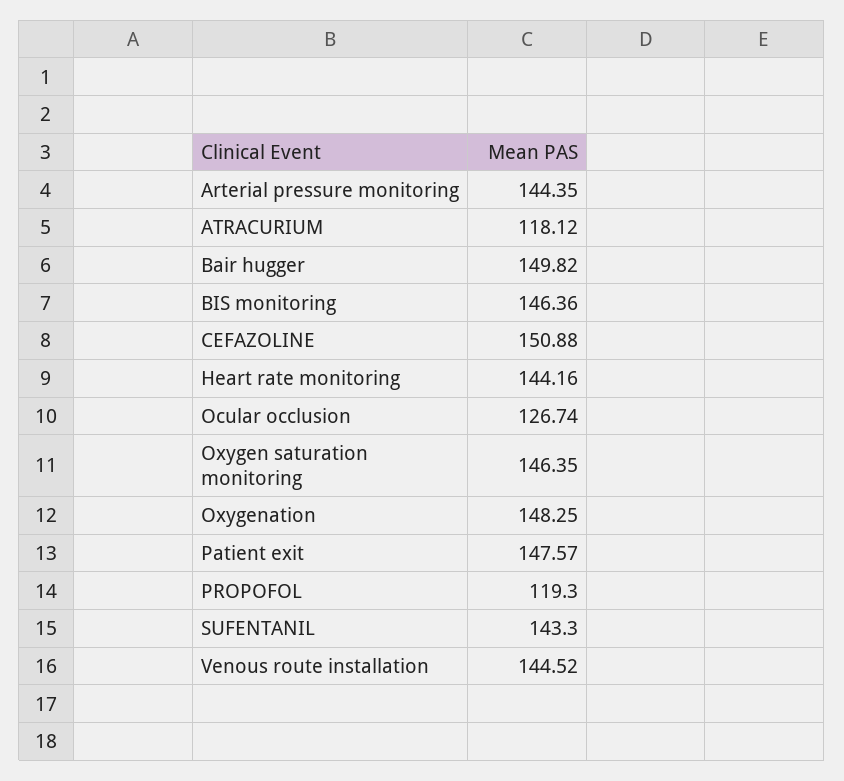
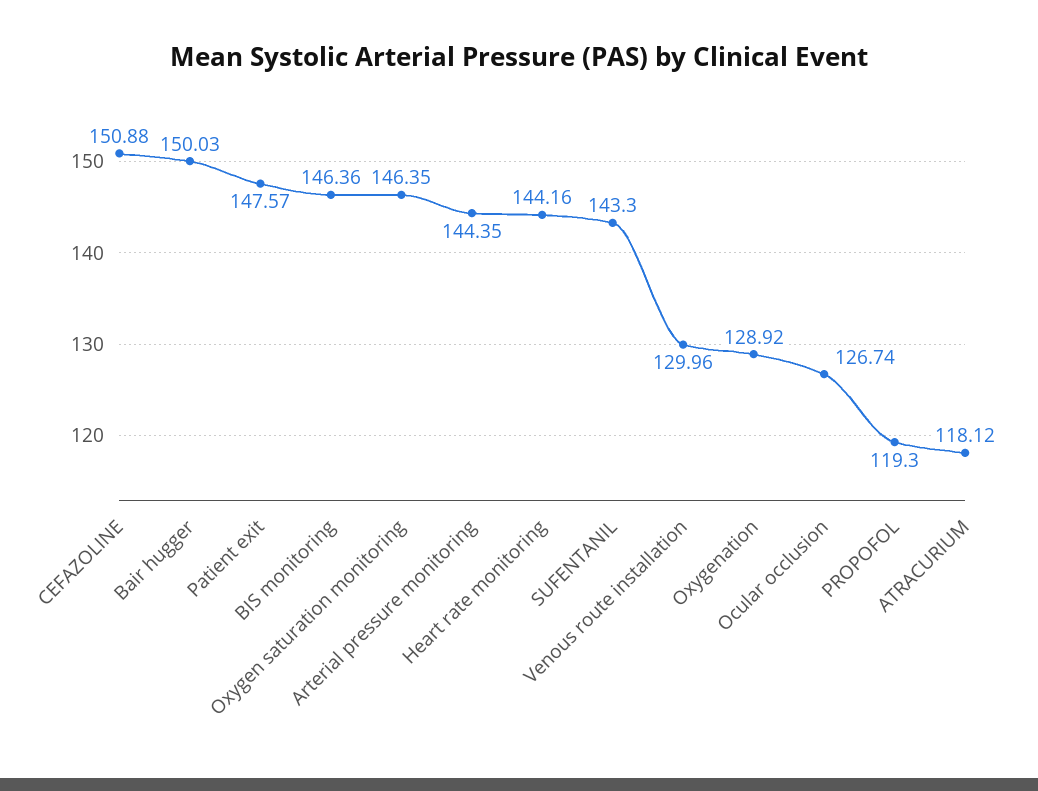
  {
    "Arterial pressure monitoring": 144.35,
    "ATRACURIUM": 118.12,
-   "Bair hugger": 149.82,
+   "Bair hugger": 150.03,
    "BIS monitoring": 146.36,
    "CEFAZOLINE": 150.88,
    "Heart rate monitoring": 144.16,
    "Ocular occlusion": 126.74,
    "Oxygen saturation monitoring": 146.35,
-   "Oxygenation": 148.25,
+   "Oxygenation": 128.92,
    "Patient exit": 147.57,
    "PROPOFOL": 119.3,
    "SUFENTANIL": 143.3,
-   "Venous route installation": 144.52
+   "Venous route installation": 129.96
  }

